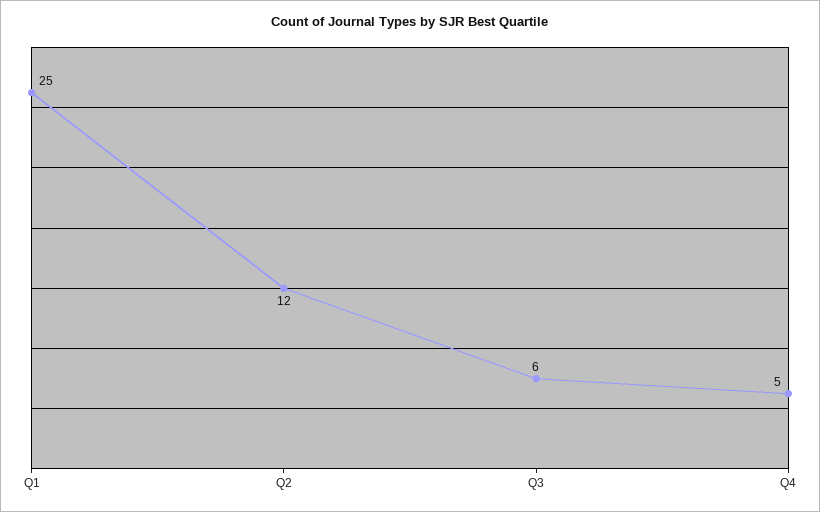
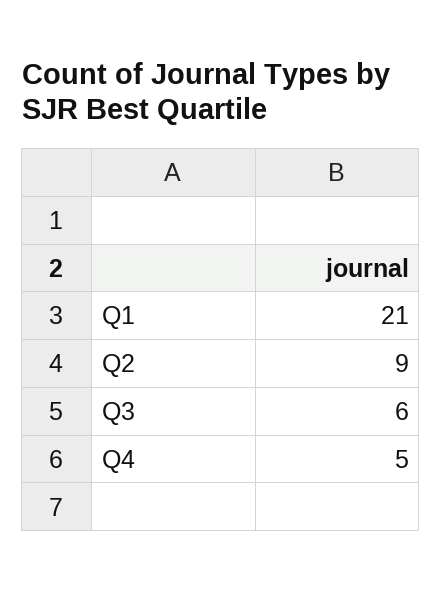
  {
-   "Q1": 25,
+   "Q1": 21,
-   "Q2": 12,
+   "Q2": 9,
    "Q3": 6,
    "Q4": 5
  }

